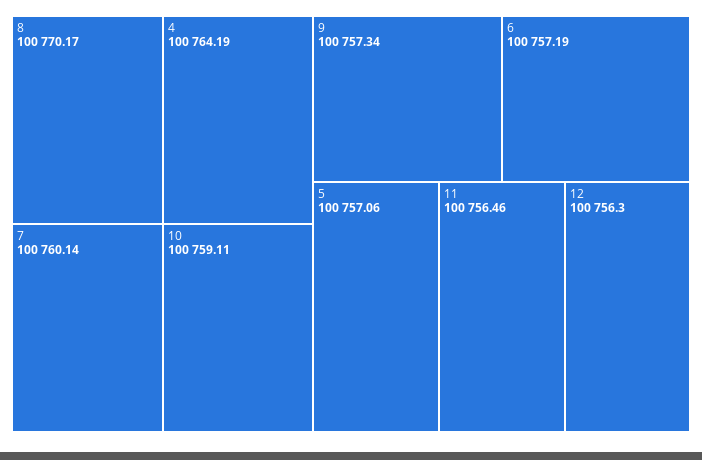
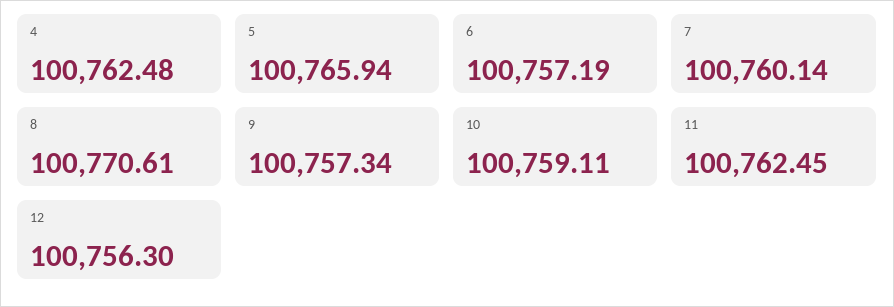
  {
-   "8": 100770.17,
+   "8": 100770.61,
-   "4": 100764.19,
+   "4": 100762.48,
    "7": 100760.14,
    "10": 100759.11,
    "9": 100757.34,
    "6": 100757.19,
-   "5": 100757.06,
+   "5": 100765.94,
-   "11": 100756.46,
+   "11": 100762.45,
    "12": 100756.3
  }

